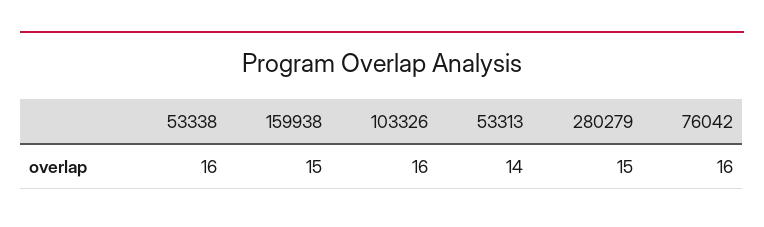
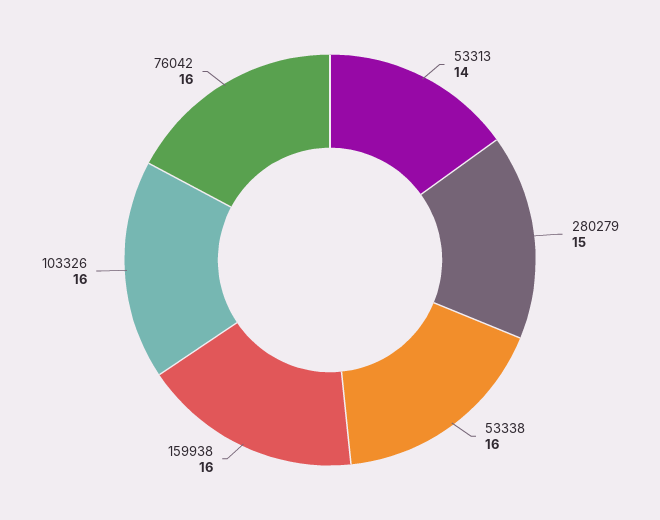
  {
    "53338": 16,
-   "159938": 15,
+   "159938": 16,
    "103326": 16,
    "53313": 14,
    "280279": 15,
    "76042": 16
  }

